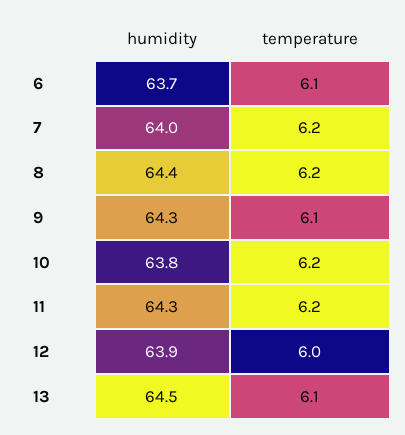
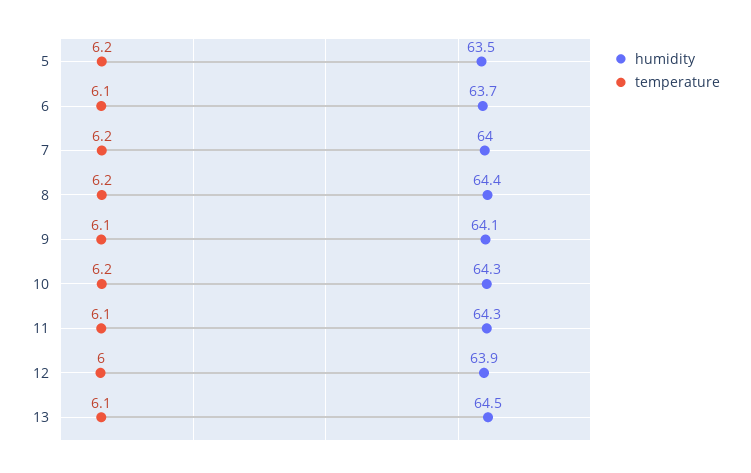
  {
    "humidity": {
      "6": 63.7,
      "7": 64,
      "8": 64.4,
-     "9": 64.3,
+     "9": 64.1,
-     "10": 63.8,
+     "10": 64.3,
      "11": 64.3,
      "12": 63.9,
-     "13": 64.5
+     "13": 64.5,
+     "5": 63.5
    },
    "temperature": {
      "6": 6.1,
      "7": 6.2,
      "8": 6.2,
      "9": 6.1,
      "10": 6.2,
-     "11": 6.2,
+     "11": 6.1,
      "12": 6,
-     "13": 6.1
+     "13": 6.1,
+     "5": 6.2
    }
  }

